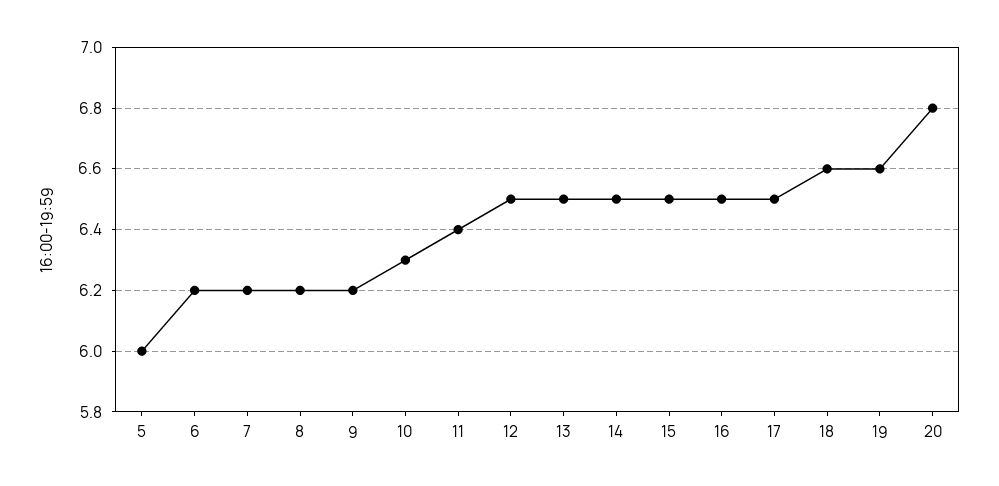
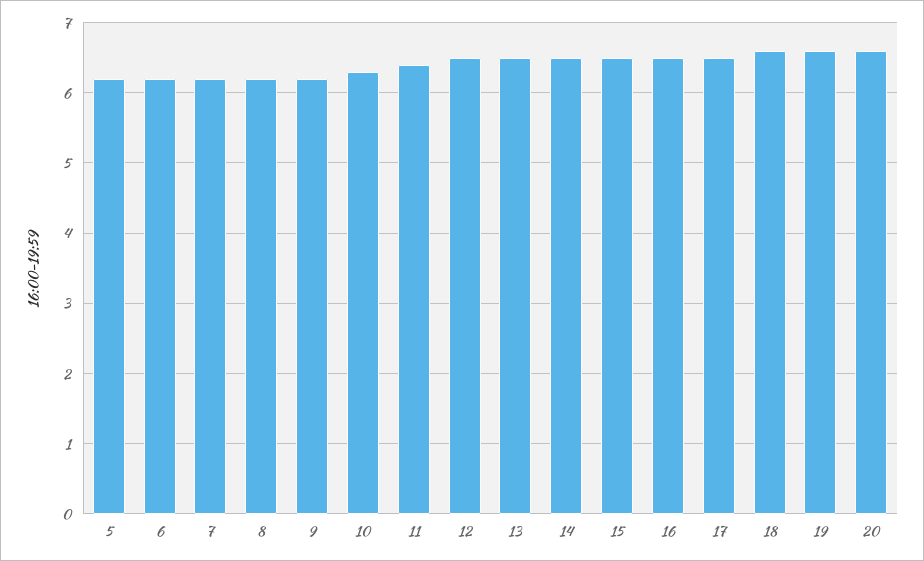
  {
-   "5": 6,
+   "5": 6.2,
    "6": 6.2,
    "7": 6.2,
    "8": 6.2,
    "9": 6.2,
    "10": 6.3,
    "11": 6.4,
    "12": 6.5,
    "13": 6.5,
    "14": 6.5,
    "15": 6.5,
    "16": 6.5,
    "17": 6.5,
    "18": 6.6,
    "19": 6.6,
-   "20": 6.8
+   "20": 6.6
  }

